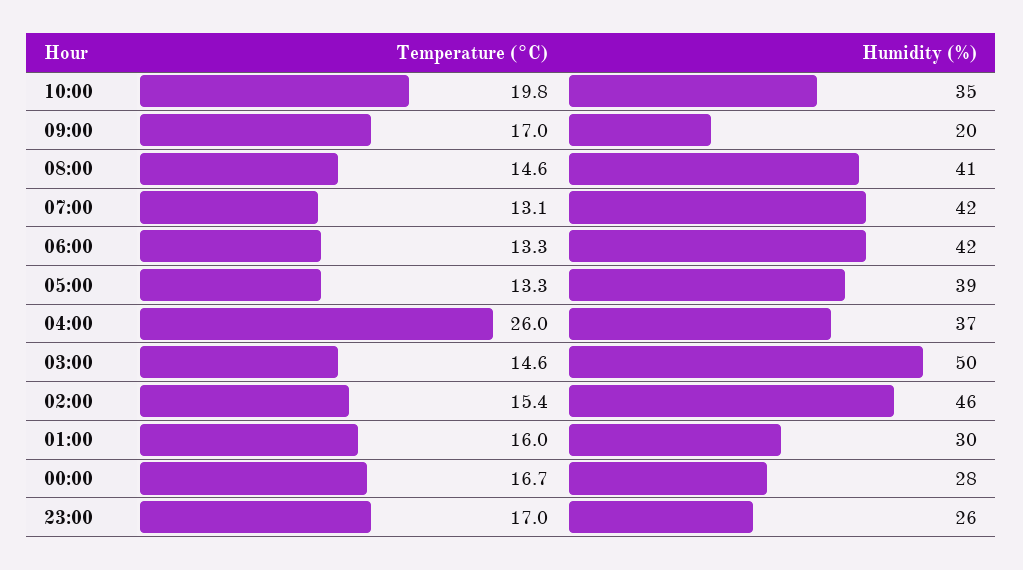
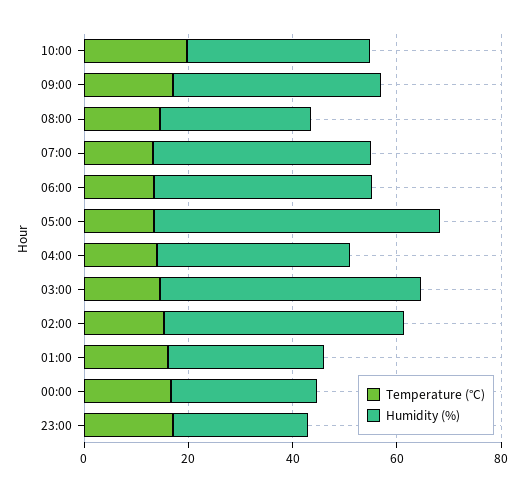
  {
    "Temperature (°C)": {
      "10:00": 19.8,
      "09:00": 17,
      "08:00": 14.6,
      "07:00": 13.1,
      "06:00": 13.3,
      "05:00": 13.3,
-     "04:00": 26,
+     "04:00": 15,
      "03:00": 14.6,
      "02:00": 15.4,
      "01:00": 16,
      "00:00": 16.7,
      "23:00": 17
    },
    "Humidity (%)": {
      "10:00": 35,
-     "09:00": 20,
+     "09:00": 40,
-     "08:00": 41,
+     "08:00": 30,
      "07:00": 42,
      "06:00": 42,
-     "05:00": 39,
+     "05:00": 55,
      "04:00": 37,
      "03:00": 50,
      "02:00": 46,
      "01:00": 30,
      "00:00": 28,
      "23:00": 26
    }
  }

